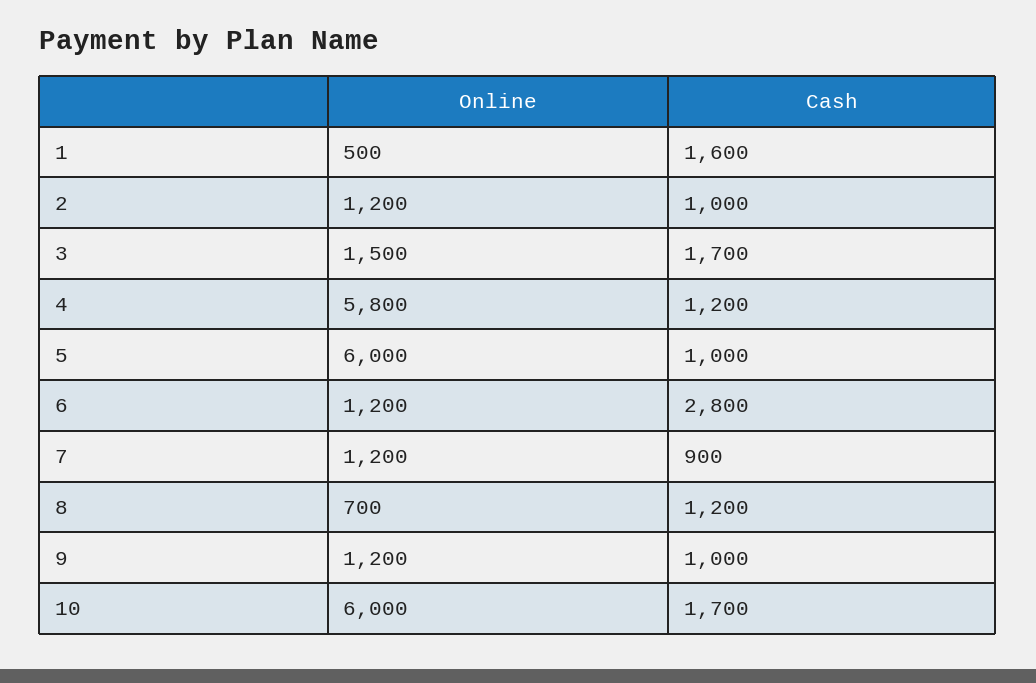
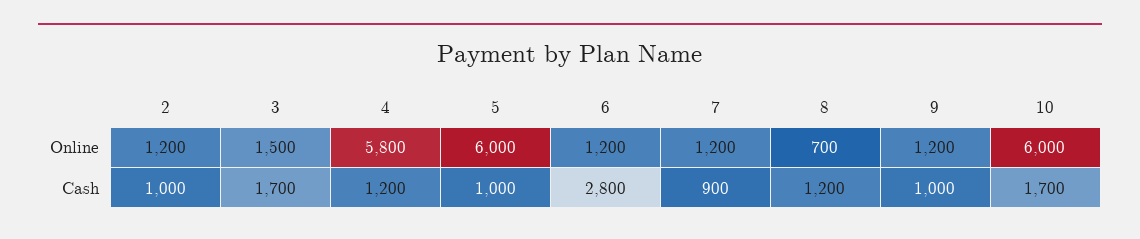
  {
    "Online": {
-     "1": 500,
      "2": 1200,
      "3": 1500,
      "4": 5800,
      "5": 6000,
      "6": 1200,
      "7": 1200,
      "8": 700,
      "9": 1200,
      "10": 6000
    },
    "Cash": {
-     "1": 1600,
      "2": 1000,
      "3": 1700,
      "4": 1200,
      "5": 1000,
      "6": 2800,
      "7": 900,
      "8": 1200,
      "9": 1000,
      "10": 1700
    }
  }

